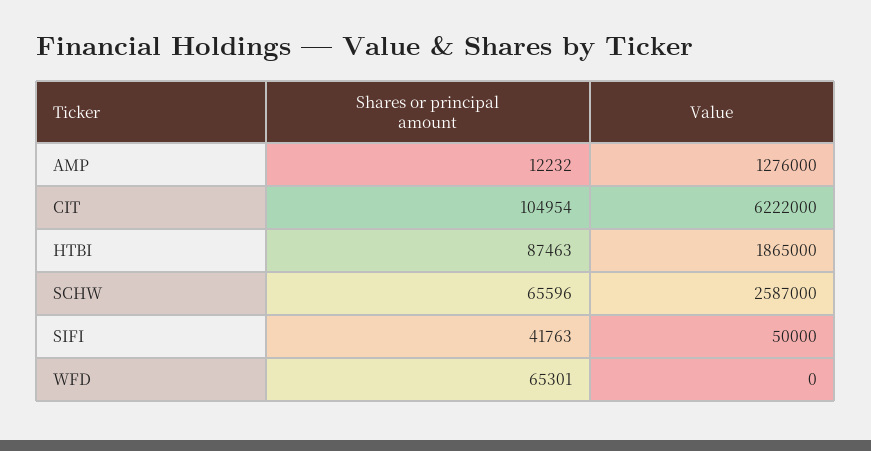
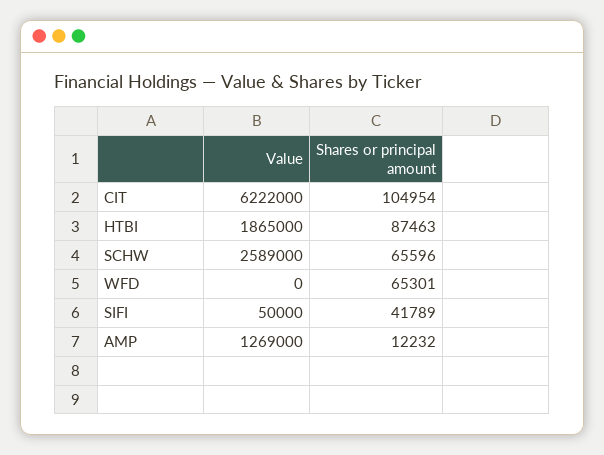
  {
    "Shares or principal amount": {
      "AMP": 12232,
      "CIT": 104954,
      "HTBI": 87463,
      "SCHW": 65596,
-     "SIFI": 41763,
+     "SIFI": 41789,
      "WFD": 65301
    },
    "Value": {
-     "AMP": 1276000,
+     "AMP": 1269000,
      "CIT": 6222000,
      "HTBI": 1865000,
-     "SCHW": 2587000,
+     "SCHW": 2589000,
      "SIFI": 50000,
      "WFD": 0
    }
  }

